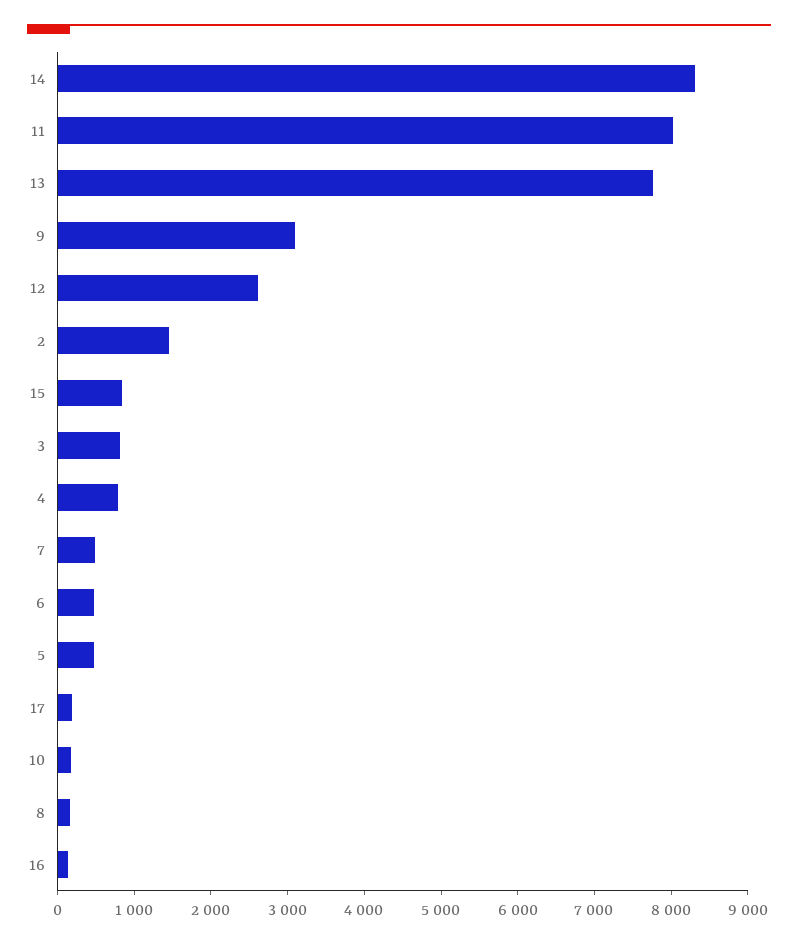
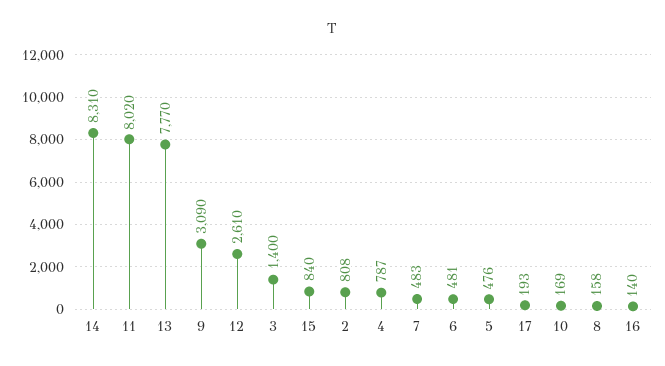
  {
    "14": 8310,
    "11": 8020,
    "13": 7770,
    "9": 3090,
    "12": 2610,
-   "2": 1400,
+   "2": 808,
    "15": 840,
-   "3": 800,
+   "3": 1400,
    "4": 787,
    "7": 483,
    "6": 481,
    "5": 476,
    "17": 193,
    "10": 169,
    "8": 158,
    "16": 140
  }

